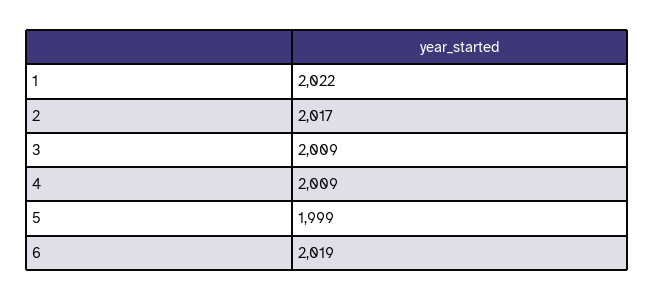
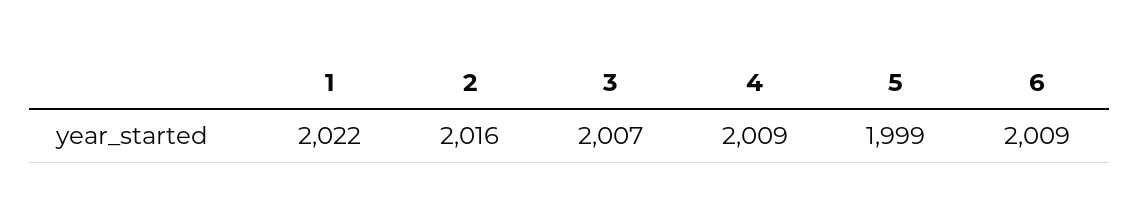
  {
    "1": 2022,
-   "2": 2017,
+   "2": 2016,
-   "3": 2009,
+   "3": 2007,
    "4": 2009,
    "5": 1999,
-   "6": 2019
+   "6": 2009
  }

